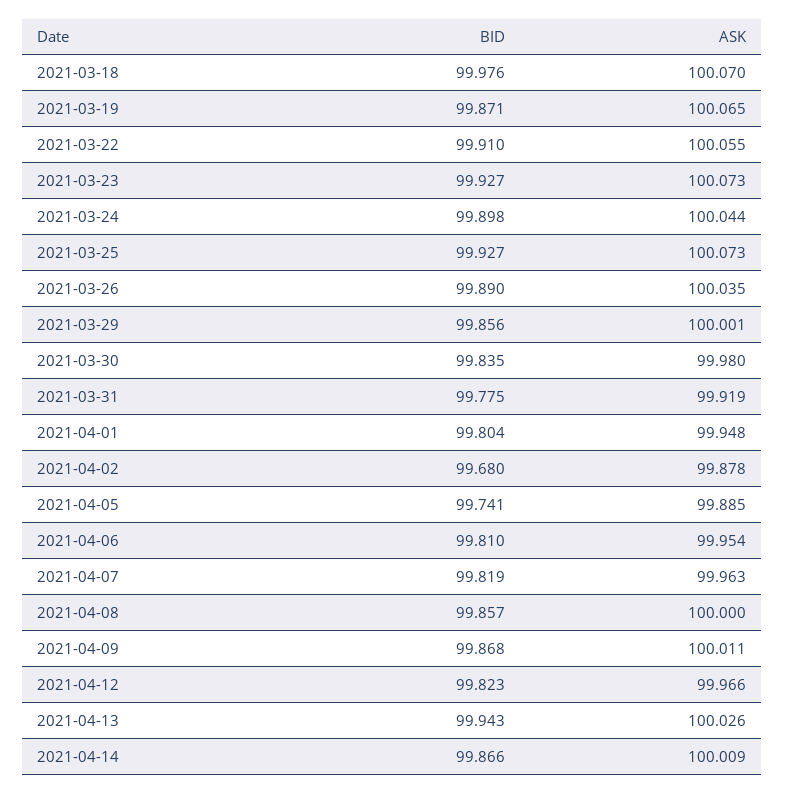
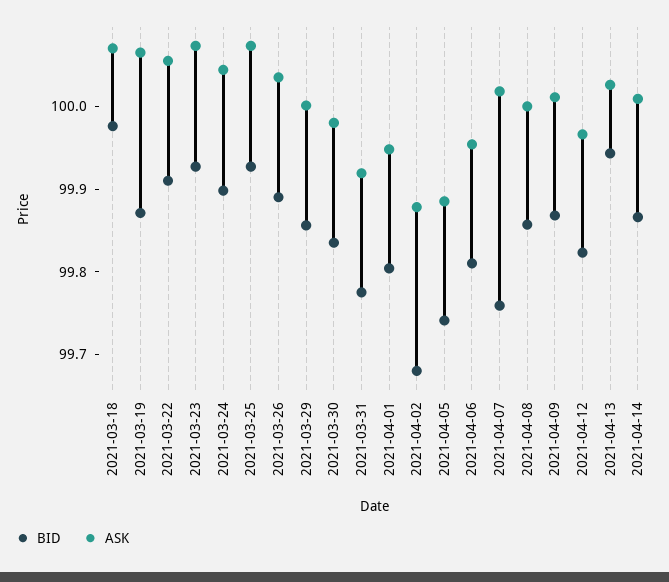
  {
    "BID": {
      "2021-03-18": 99.976,
      "2021-03-19": 99.871,
      "2021-03-22": 99.91,
      "2021-03-23": 99.927,
      "2021-03-24": 99.898,
      "2021-03-25": 99.927,
      "2021-03-26": 99.89,
      "2021-03-29": 99.856,
      "2021-03-30": 99.835,
      "2021-03-31": 99.775,
      "2021-04-01": 99.804,
      "2021-04-02": 99.68,
      "2021-04-05": 99.741,
      "2021-04-06": 99.81,
-     "2021-04-07": 99.819,
+     "2021-04-07": 99.76,
      "2021-04-08": 99.857,
      "2021-04-09": 99.868,
      "2021-04-12": 99.823,
      "2021-04-13": 99.943,
      "2021-04-14": 99.866
    },
    "ASK": {
      "2021-03-18": 100.07,
      "2021-03-19": 100.065,
      "2021-03-22": 100.055,
      "2021-03-23": 100.073,
      "2021-03-24": 100.044,
      "2021-03-25": 100.073,
      "2021-03-26": 100.035,
      "2021-03-29": 100.001,
      "2021-03-30": 99.98,
      "2021-03-31": 99.919,
      "2021-04-01": 99.948,
      "2021-04-02": 99.878,
      "2021-04-05": 99.885,
      "2021-04-06": 99.954,
-     "2021-04-07": 99.963,
+     "2021-04-07": 100.02,
      "2021-04-08": 100,
      "2021-04-09": 100.011,
      "2021-04-12": 99.966,
      "2021-04-13": 100.026,
      "2021-04-14": 100.009
    }
  }

